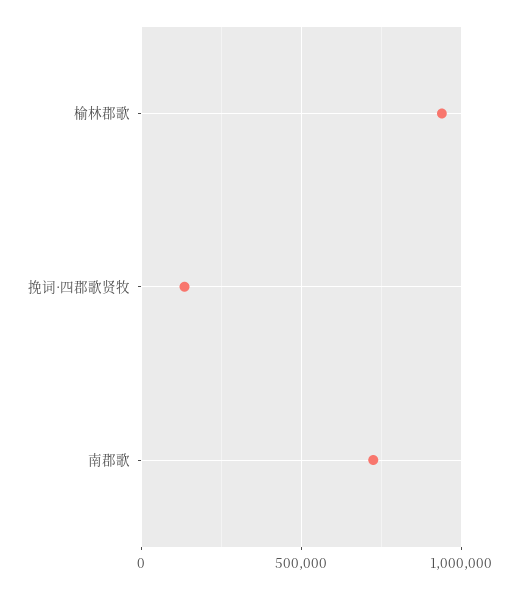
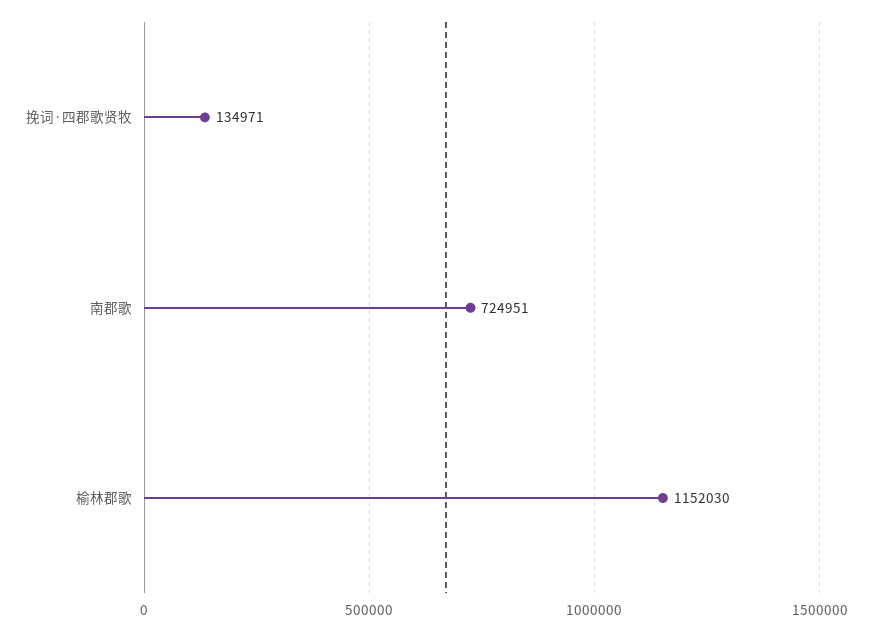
  {
-   "榆林郡歌": 950000,
+   "榆林郡歌": 1152030,
    "挽词·四郡歌贤牧": 134971,
    "南郡歌": 724951
  }

